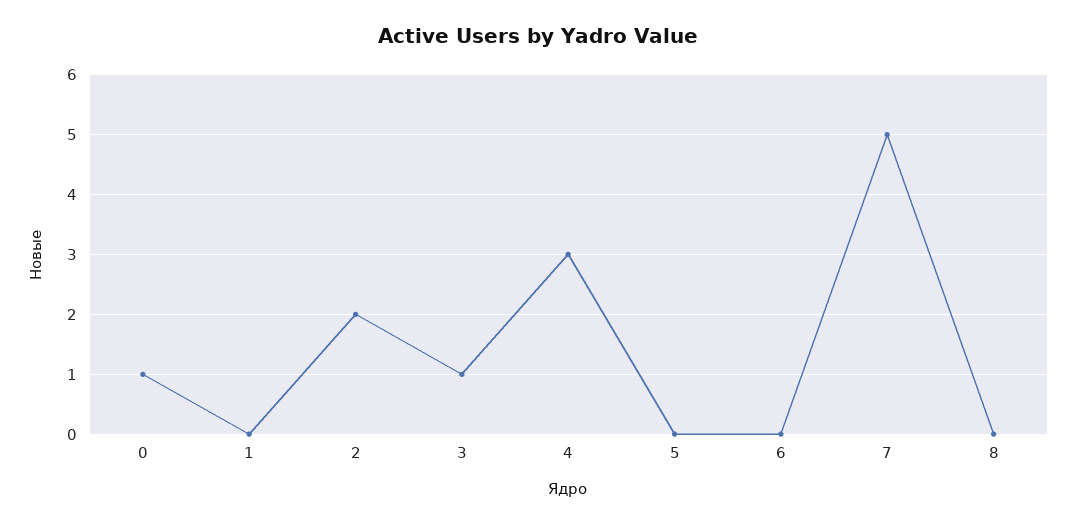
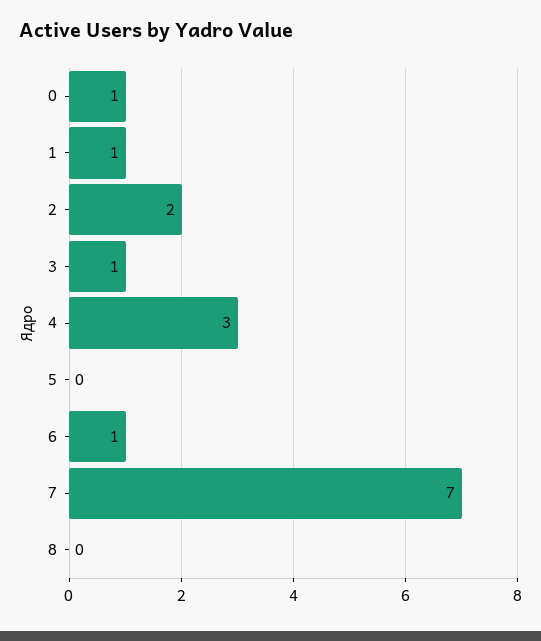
  {
    "0": 1,
-   "1": 0,
+   "1": 1,
    "2": 2,
    "3": 1,
    "4": 3,
    "5": 0,
-   "6": 0,
+   "6": 1,
-   "7": 5,
+   "7": 7,
    "8": 0
  }

